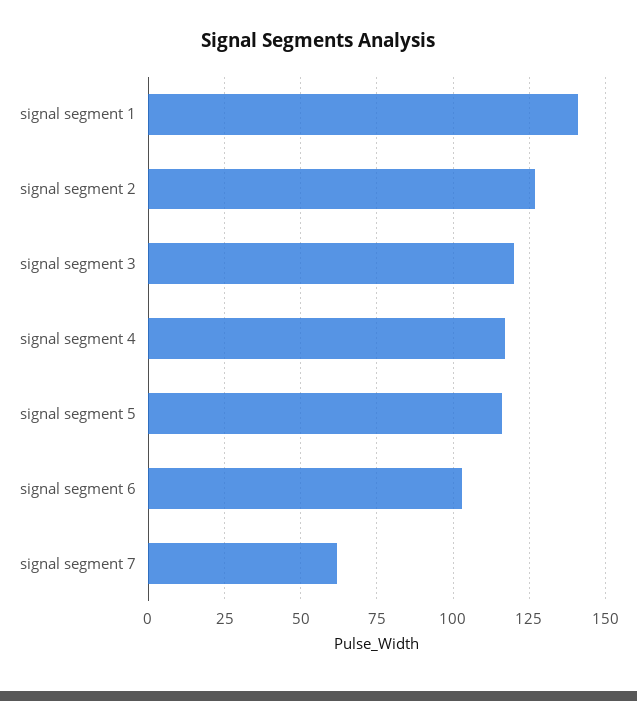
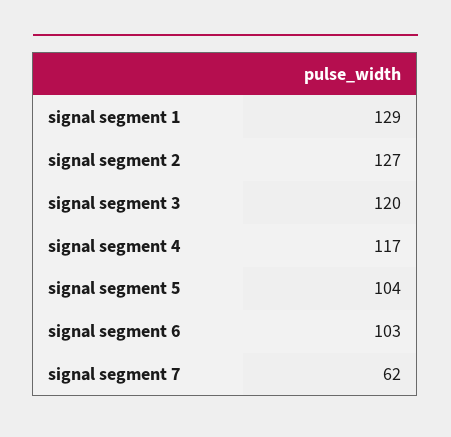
  {
-   "signal segment 1": 140,
+   "signal segment 1": 129,
    "signal segment 2": 127,
    "signal segment 3": 120,
    "signal segment 4": 117,
-   "signal segment 5": 115,
+   "signal segment 5": 104,
    "signal segment 6": 103,
    "signal segment 7": 62
  }

